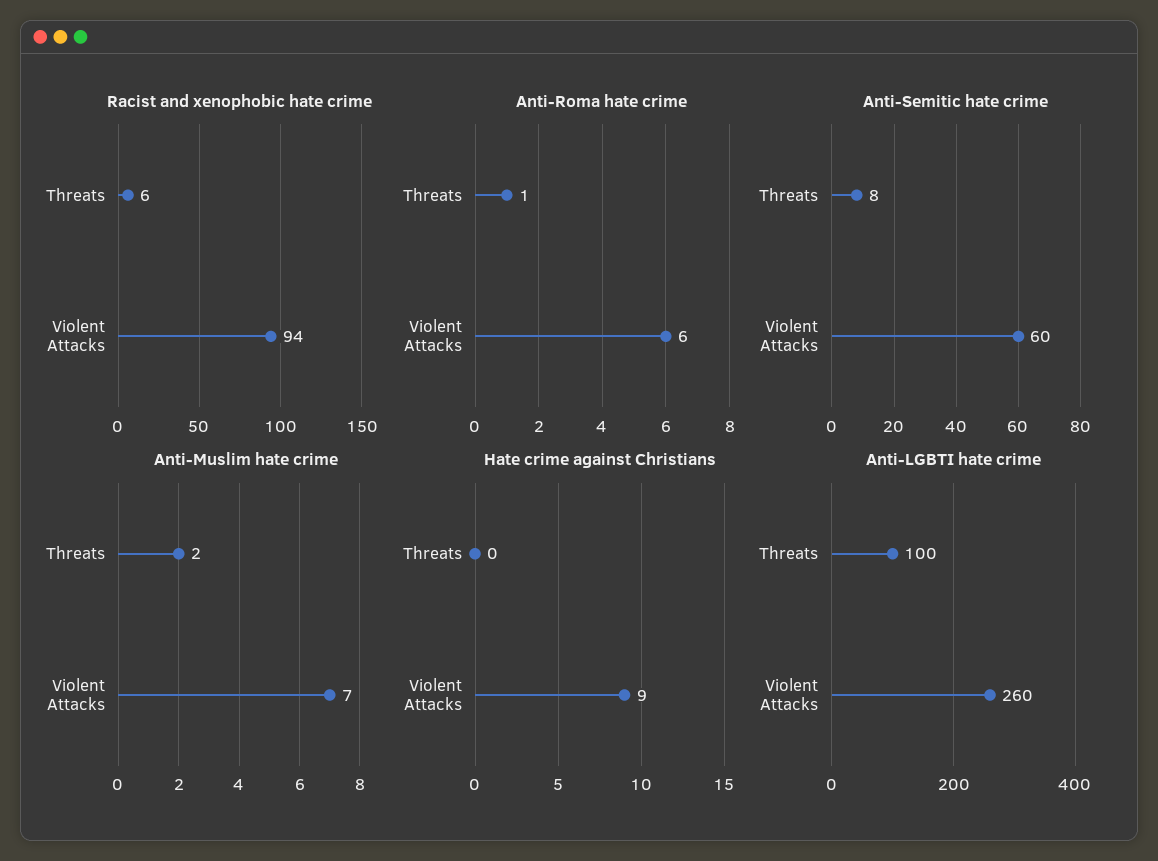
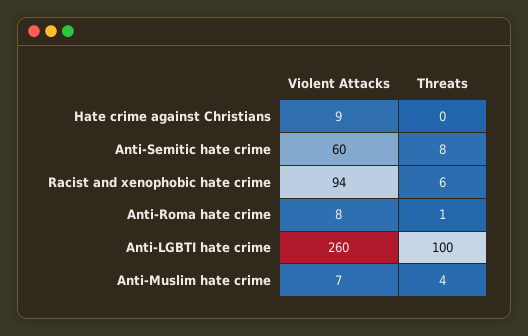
  {
    "Racist and xenophobic hate crime": {
      "Threats": 6,
      "Violent Attacks": 94
    },
    "Anti-Roma hate crime": {
      "Threats": 1,
-     "Violent Attacks": 6
+     "Violent Attacks": 8
    },
    "Anti-Semitic hate crime": {
      "Threats": 8,
      "Violent Attacks": 60
    },
    "Anti-Muslim hate crime": {
-     "Threats": 2,
+     "Threats": 4,
      "Violent Attacks": 7
    },
    "Hate crime against Christians": {
      "Threats": 0,
      "Violent Attacks": 9
    },
    "Anti-LGBTI hate crime": {
      "Threats": 100,
      "Violent Attacks": 260
    }
  }

